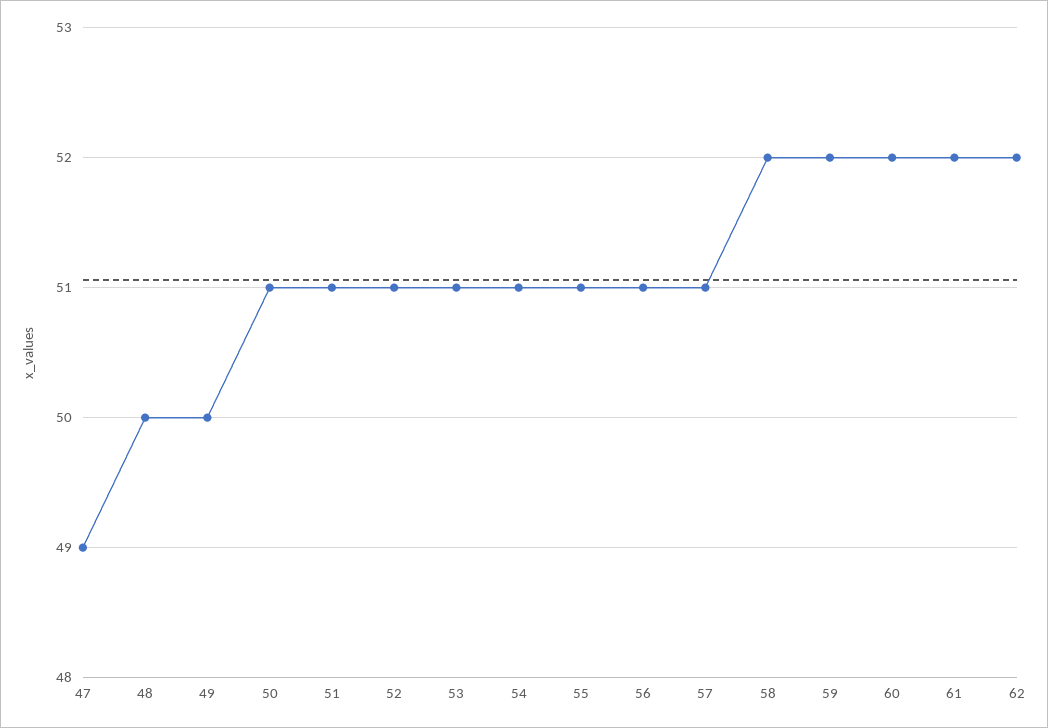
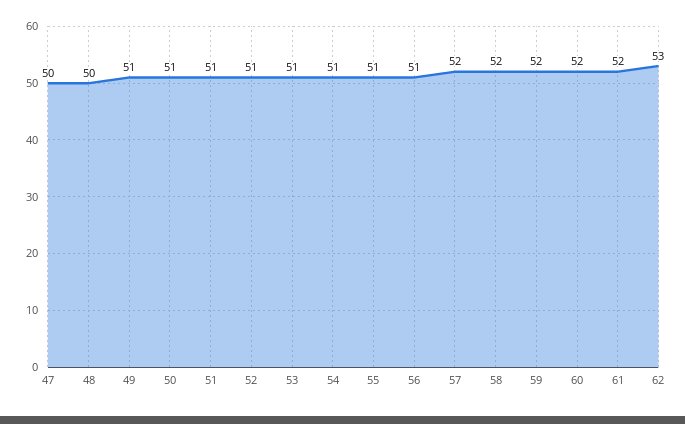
  {
-   "47": 49,
+   "47": 50,
    "48": 50,
-   "49": 50,
+   "49": 51,
    "50": 51,
    "51": 51,
    "52": 51,
    "53": 51,
    "54": 51,
    "55": 51,
    "56": 51,
-   "57": 51,
+   "57": 52,
    "58": 52,
    "59": 52,
    "60": 52,
    "61": 52,
-   "62": 52
+   "62": 53
  }

